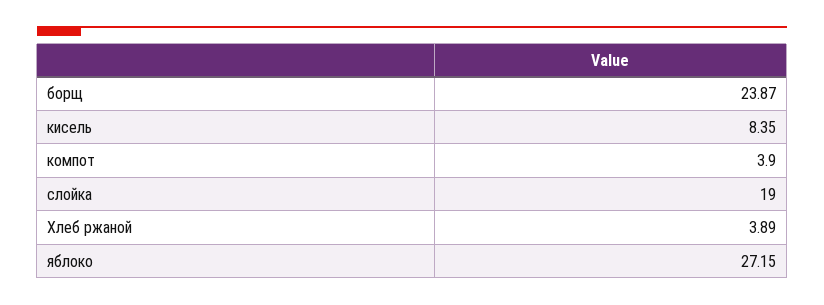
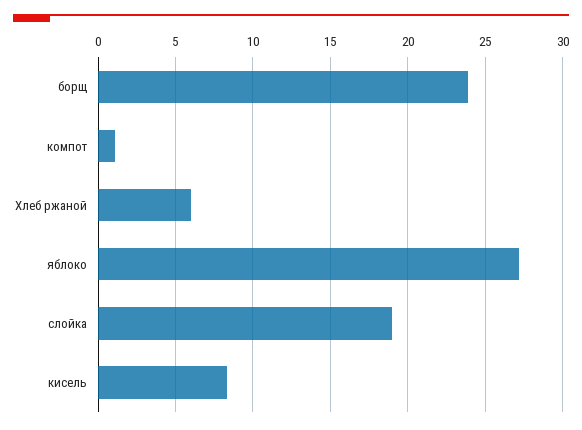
  {
    "борщ": 23.87,
    "кисель": 8.35,
-   "компот": 3.9,
+   "компот": 1,
    "слойка": 19,
-   "Хлеб ржаной": 3.89,
+   "Хлеб ржаной": 6,
    "яблоко": 27.15
  }

